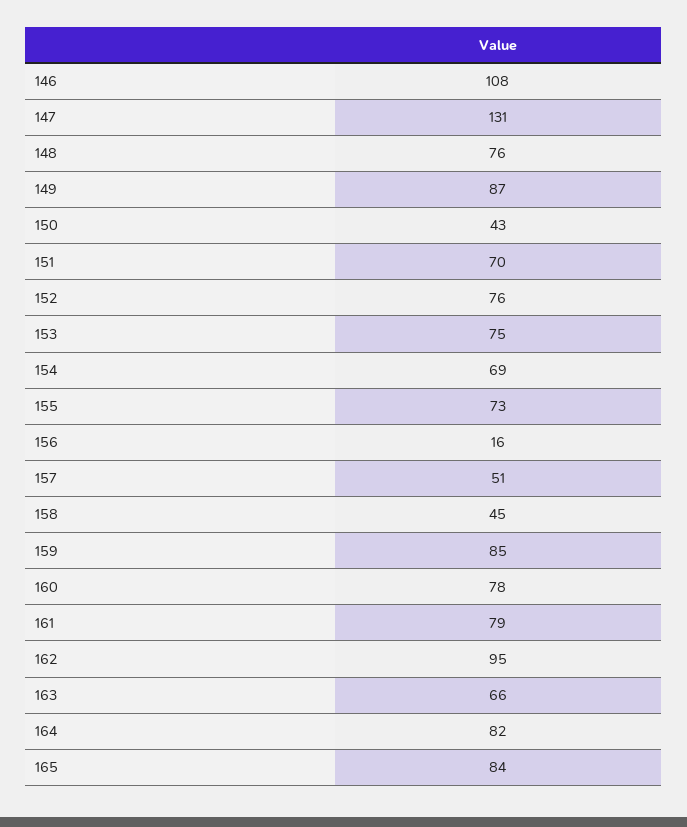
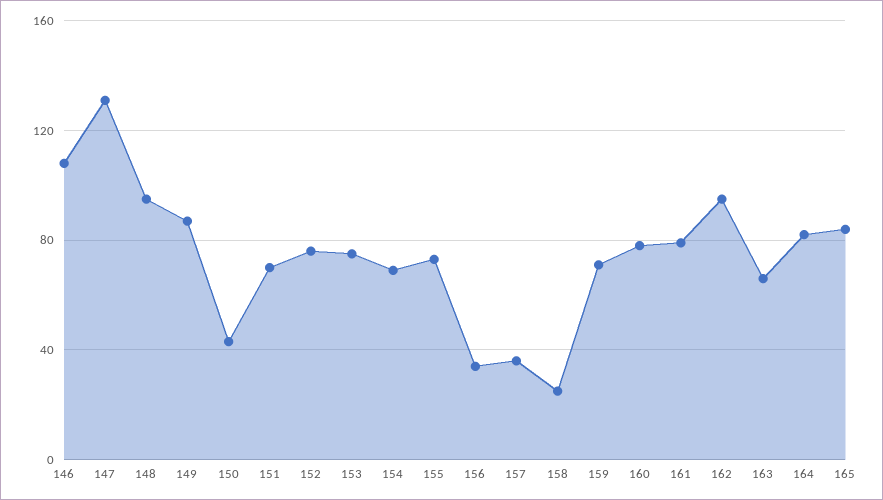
  {
    "146": 108,
    "147": 131,
-   "148": 76,
+   "148": 95,
    "149": 87,
    "150": 43,
    "151": 70,
    "152": 76,
    "153": 75,
    "154": 69,
    "155": 73,
-   "156": 16,
+   "156": 35,
-   "157": 51,
+   "157": 35,
-   "158": 45,
+   "158": 25,
-   "159": 85,
+   "159": 70,
    "160": 78,
    "161": 79,
    "162": 95,
    "163": 66,
    "164": 82,
    "165": 84
  }

